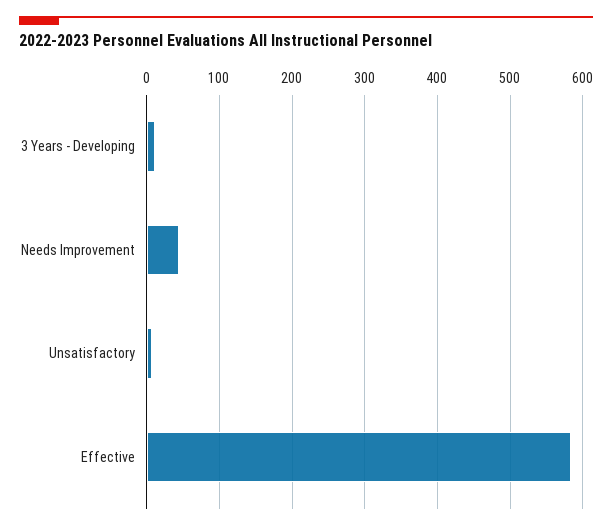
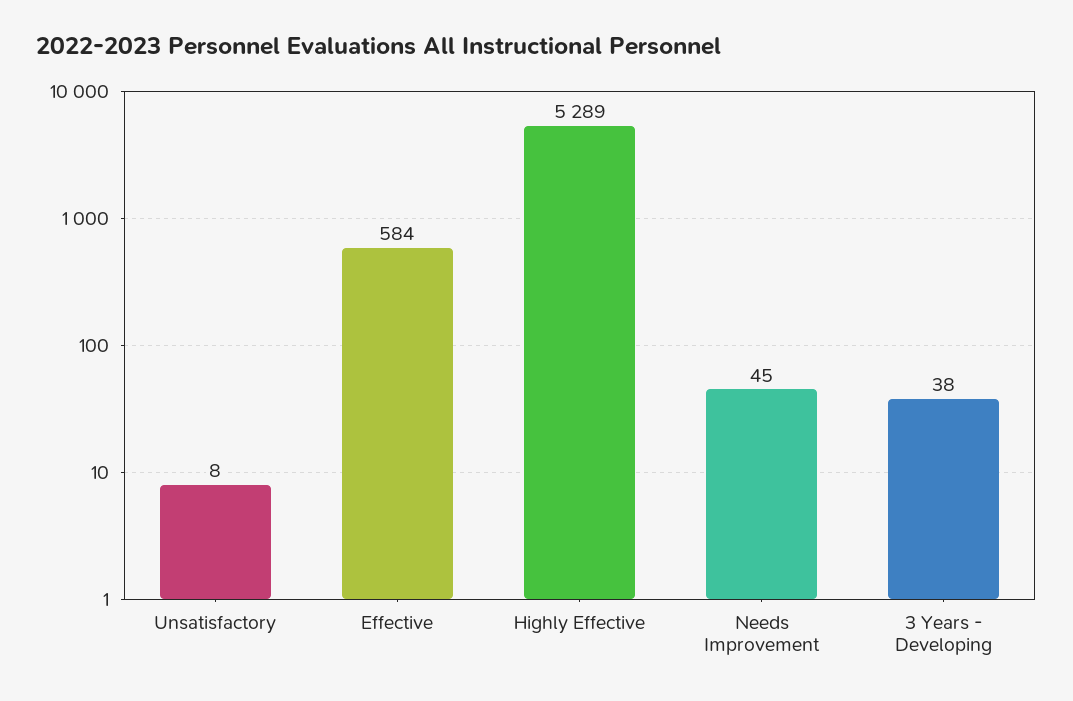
  {
-   "3 Years - Developing": 10,
+   "3 Years - Developing": 38,
    "Needs Improvement": 45,
    "Unsatisfactory": 8,
-   "Effective": 584
+   "Effective": 584,
+   "Highly Effective": 5289
  }

